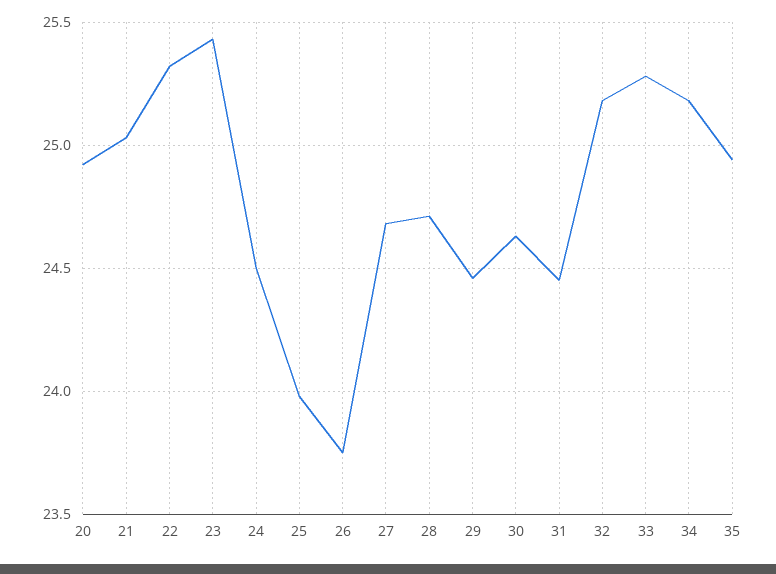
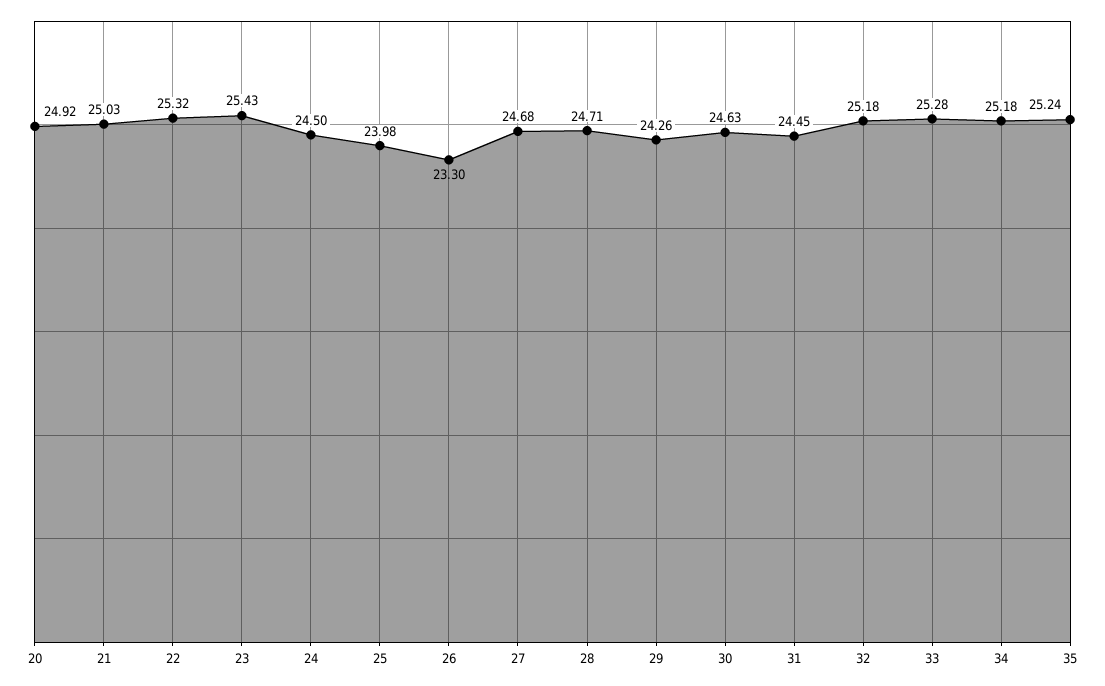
  {
    "20": 24.92,
    "21": 25.03,
    "22": 25.32,
    "23": 25.43,
    "24": 24.5,
    "25": 23.98,
-   "26": 23.75,
+   "26": 23.3,
    "27": 24.68,
    "28": 24.71,
-   "29": 24.45,
+   "29": 24.26,
    "30": 24.63,
    "31": 24.45,
    "32": 25.18,
    "33": 25.28,
    "34": 25.18,
-   "35": 24.95
+   "35": 25.24
  }

